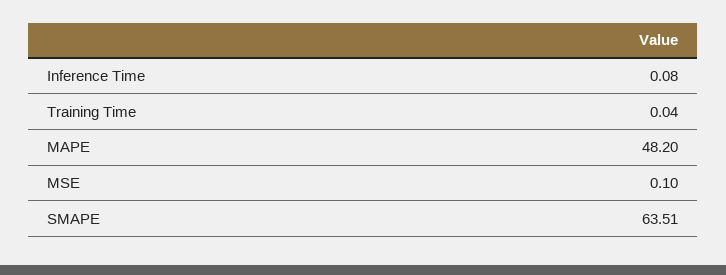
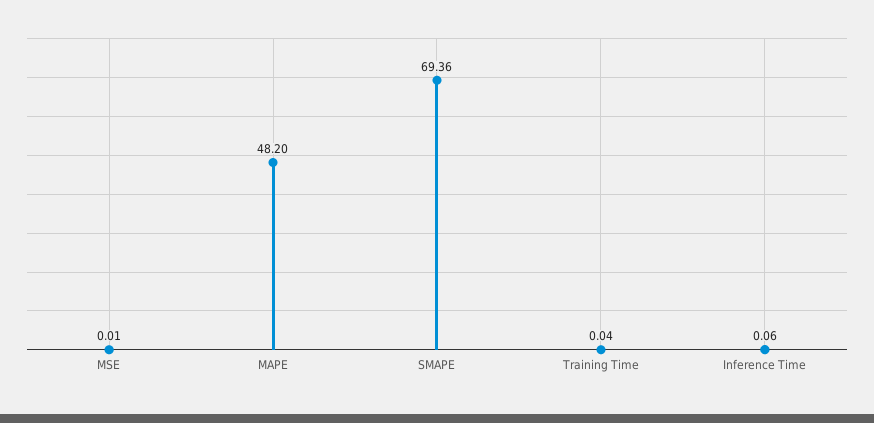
  {
-   "Inference Time": 0.08,
+   "Inference Time": 0.06,
    "Training Time": 0.04,
    "MAPE": 48.2,
-   "MSE": 0.1,
+   "MSE": 0.01,
-   "SMAPE": 63.51
+   "SMAPE": 69.36
  }

